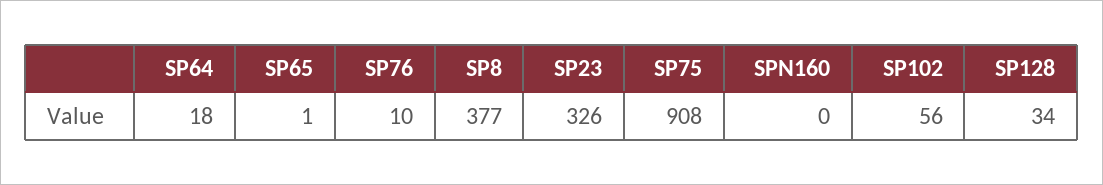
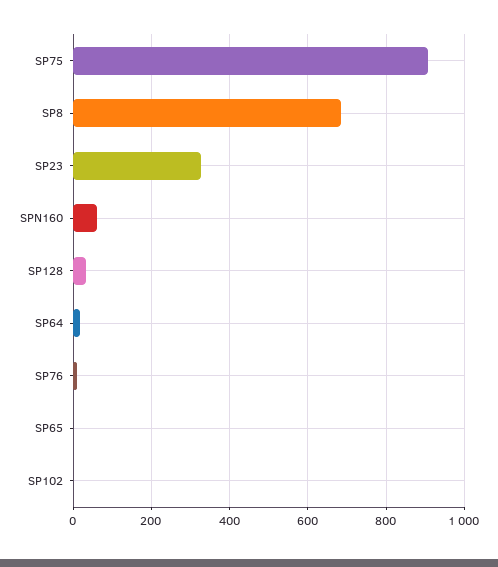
  {
    "SP64": 18,
    "SP65": 1,
    "SP76": 10,
-   "SP8": 377,
+   "SP8": 680,
    "SP23": 326,
    "SP75": 908,
-   "SPN160": 0,
+   "SPN160": 60,
-   "SP102": 56,
+   "SP102": 0,
    "SP128": 34
  }

